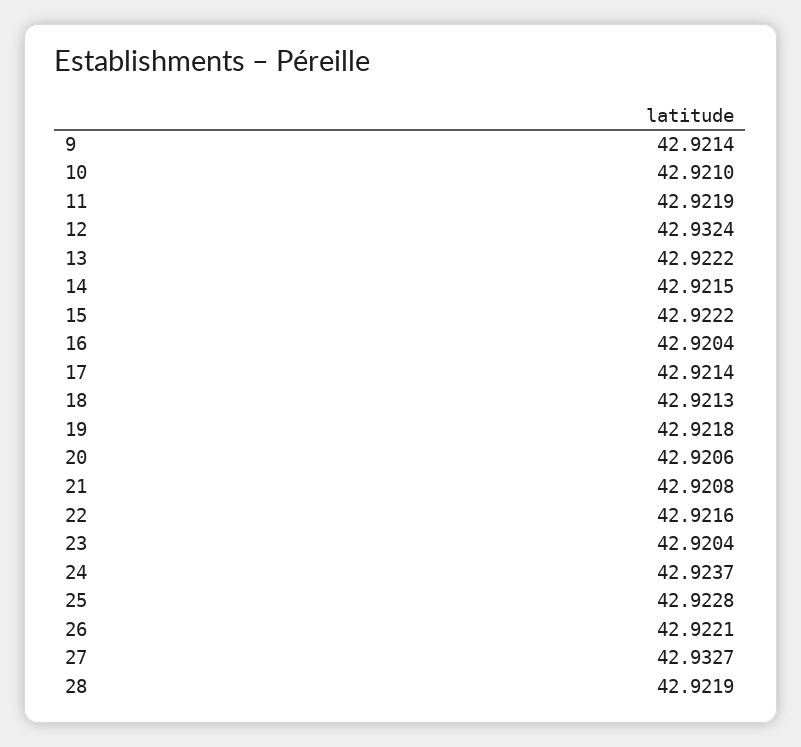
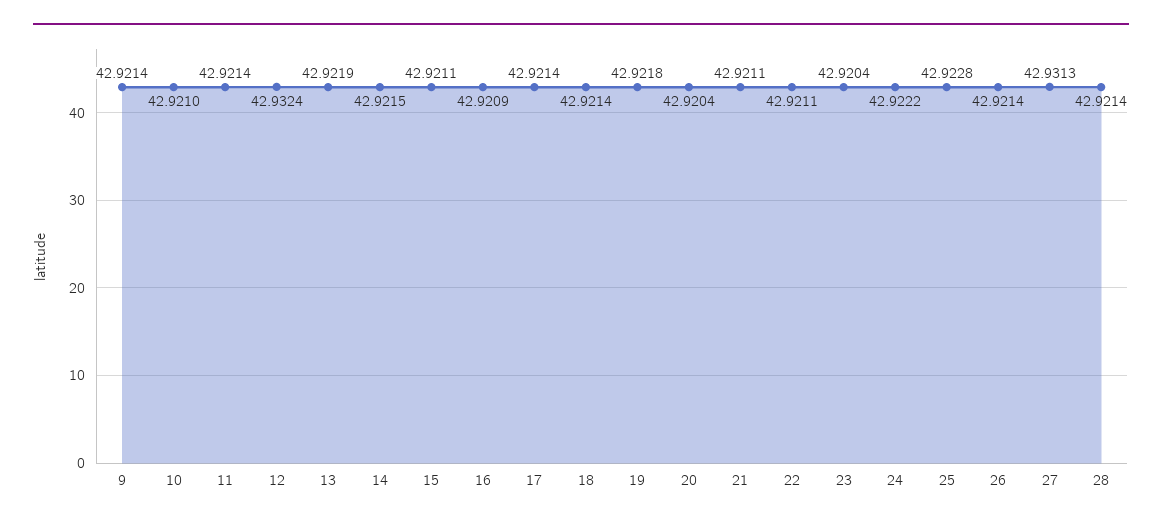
  {
    "9": 42.9214,
    "10": 42.921,
-   "11": 42.9219,
+   "11": 42.9214,
    "12": 42.9324,
-   "13": 42.9222,
+   "13": 42.9219,
    "14": 42.9215,
-   "15": 42.9222,
+   "15": 42.9211,
-   "16": 42.9204,
+   "16": 42.9209,
    "17": 42.9214,
-   "18": 42.9213,
+   "18": 42.9214,
    "19": 42.9218,
-   "20": 42.9206,
+   "20": 42.9204,
-   "21": 42.9208,
+   "21": 42.9211,
-   "22": 42.9216,
+   "22": 42.9211,
    "23": 42.9204,
-   "24": 42.9237,
+   "24": 42.9222,
    "25": 42.9228,
-   "26": 42.9221,
+   "26": 42.9214,
-   "27": 42.9327,
+   "27": 42.9313,
-   "28": 42.9219
+   "28": 42.9214
  }

